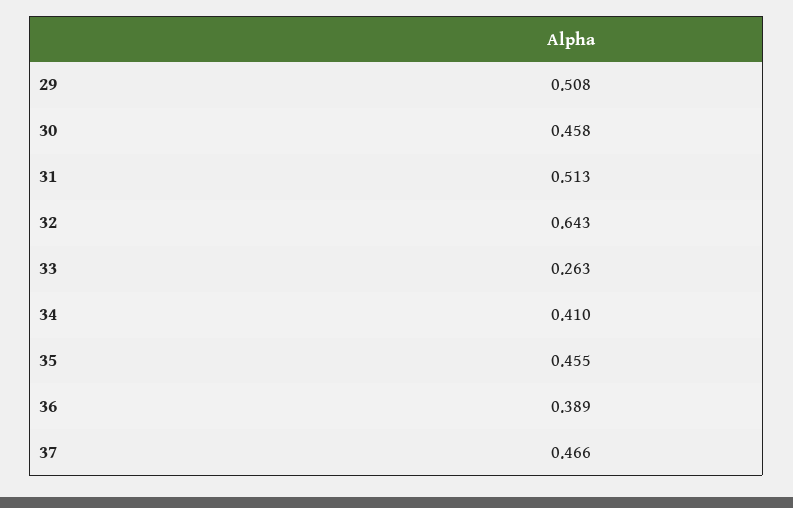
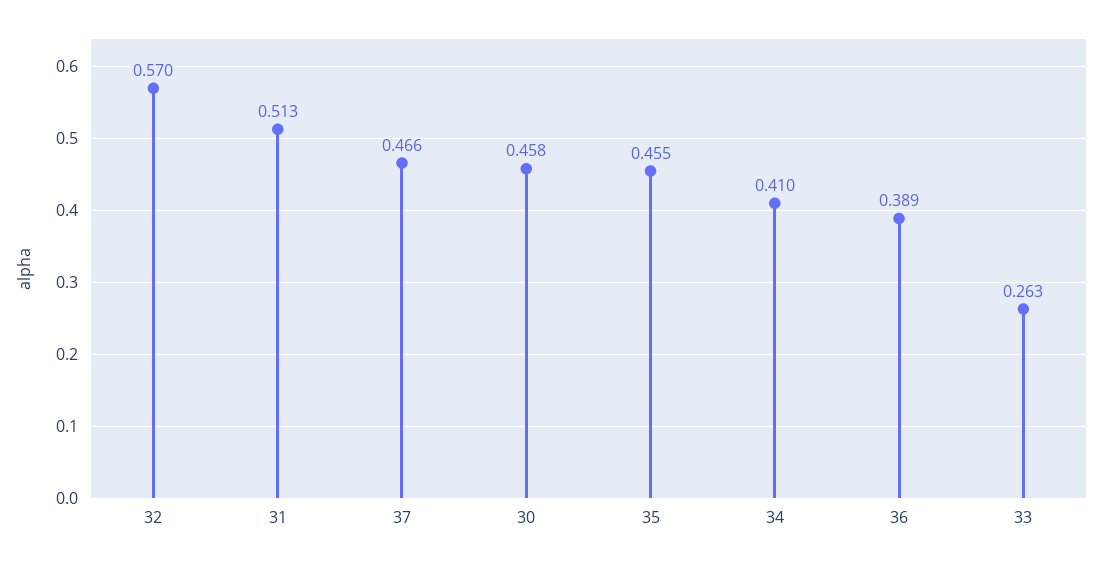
  {
-   "29": 0.508,
    "30": 0.458,
    "31": 0.513,
-   "32": 0.643,
+   "32": 0.57,
    "33": 0.263,
    "34": 0.41,
    "35": 0.455,
    "36": 0.389,
    "37": 0.466
  }

